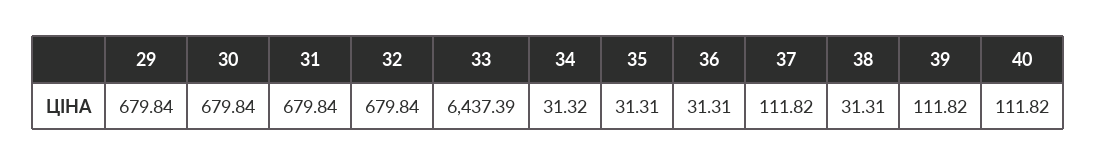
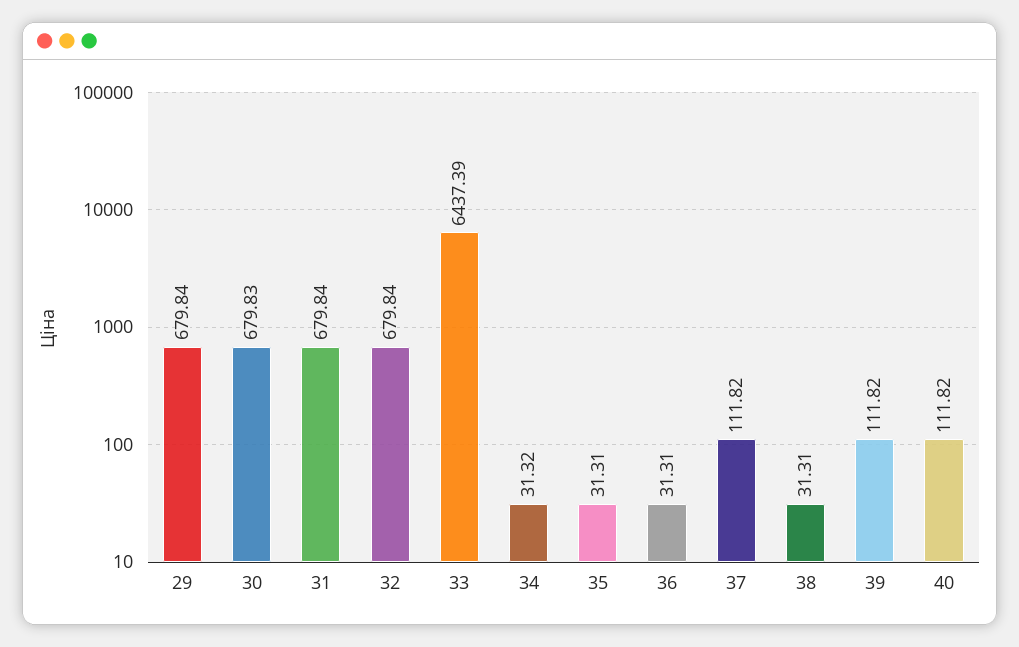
  {
    "29": 679.84,
-   "30": 679.84,
+   "30": 679.83,
    "31": 679.84,
    "32": 679.84,
    "33": 6437.39,
    "34": 31.32,
    "35": 31.31,
    "36": 31.31,
    "37": 111.82,
    "38": 31.31,
    "39": 111.82,
    "40": 111.82
  }

